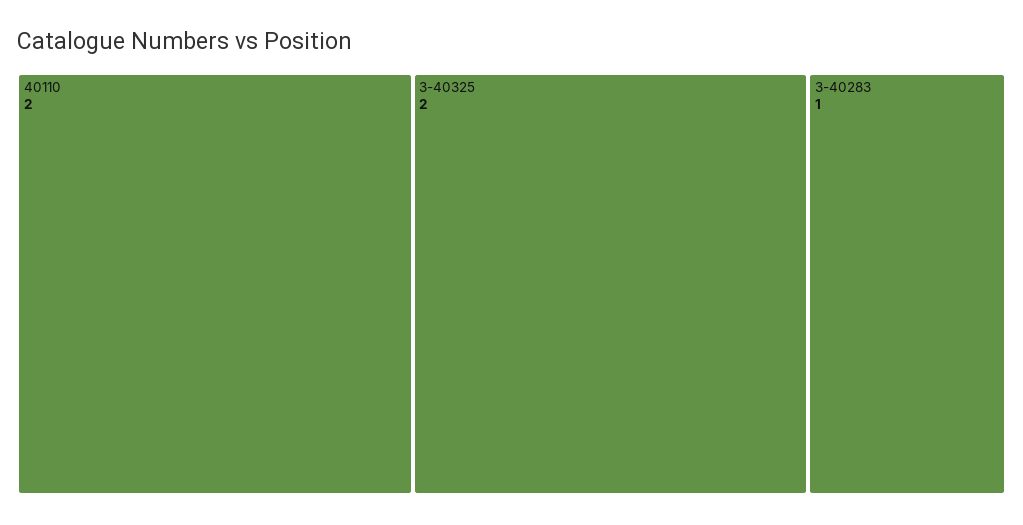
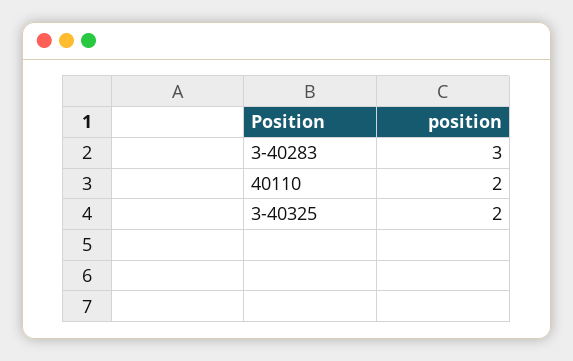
  {
    "40110": 2,
    "3-40325": 2,
-   "3-40283": 1
+   "3-40283": 3
  }

